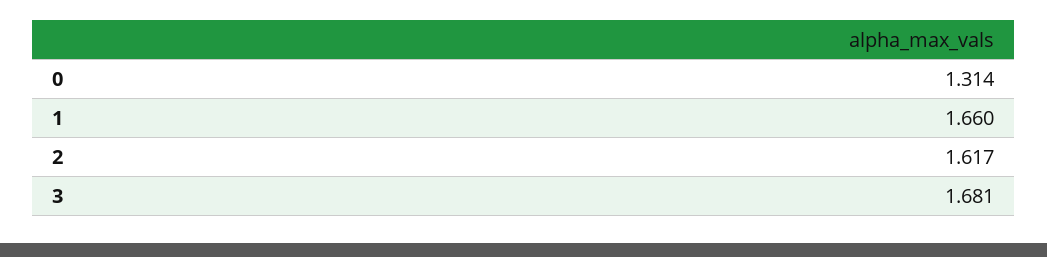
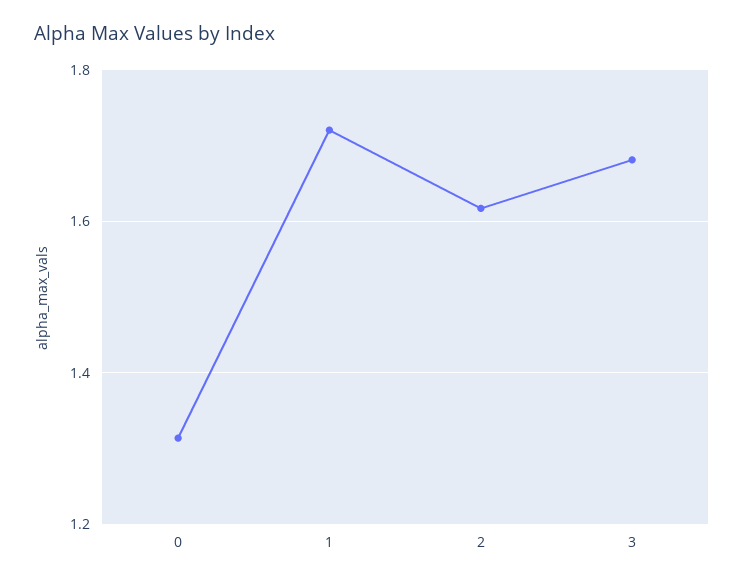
  {
    "0": 1.314,
-   "1": 1.66,
+   "1": 1.72,
    "2": 1.617,
    "3": 1.681
  }

